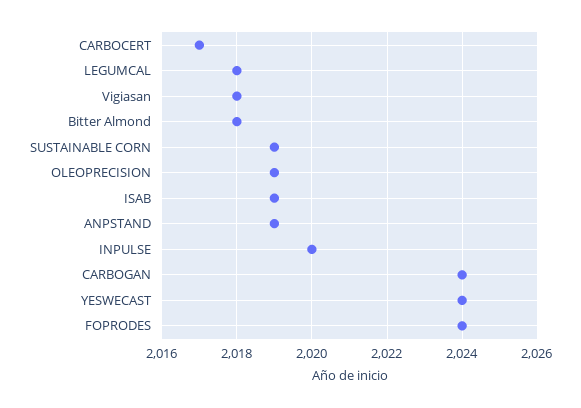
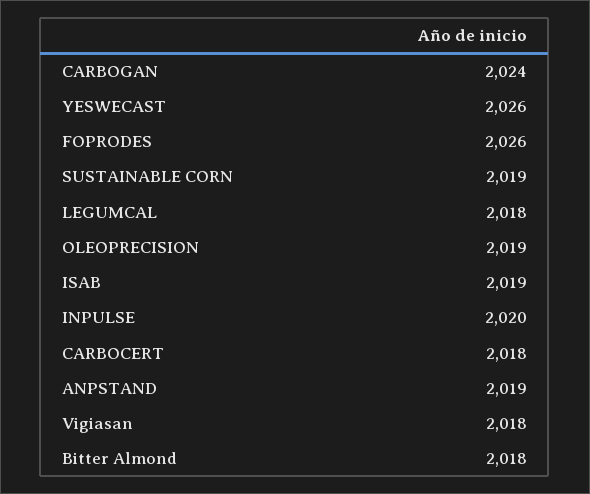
  {
-   "CARBOCERT": 2017,
+   "CARBOCERT": 2018,
    "LEGUMCAL": 2018,
    "Vigiasan": 2018,
    "Bitter Almond": 2018,
    "SUSTAINABLE CORN": 2019,
    "OLEOPRECISION": 2019,
    "ISAB": 2019,
    "ANPSTAND": 2019,
    "INPULSE": 2020,
    "CARBOGAN": 2024,
-   "YESWECAST": 2024,
+   "YESWECAST": 2026,
-   "FOPRODES": 2024
+   "FOPRODES": 2026
  }

